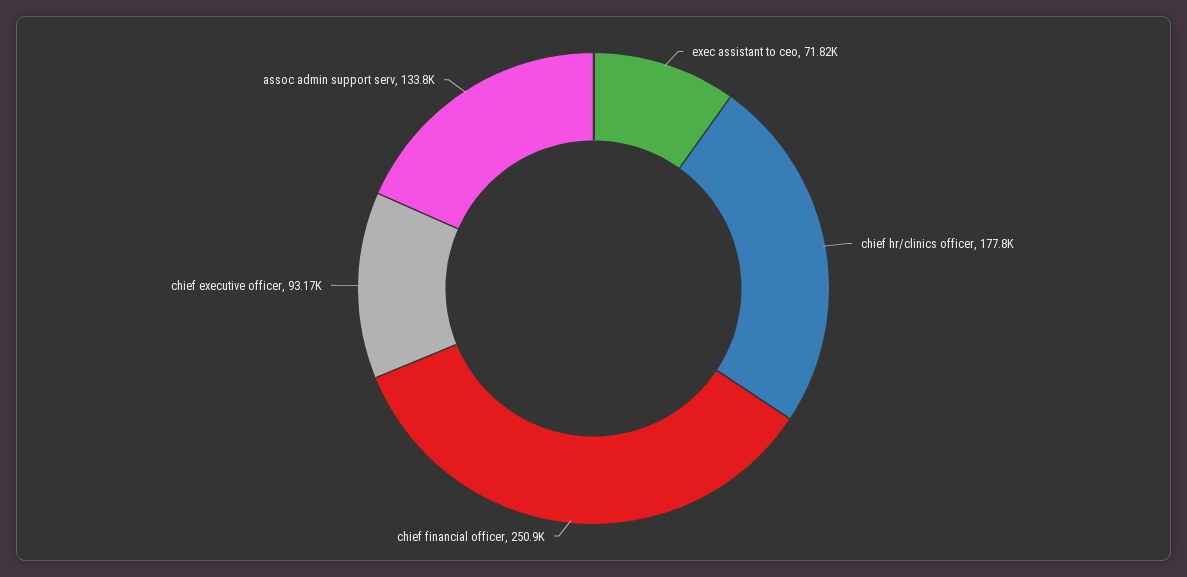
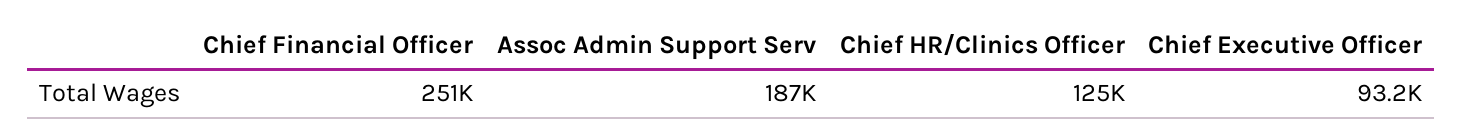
  {
-   "exec assistant to ceo": 71820,
-   "chief hr/clinics officer": 177800,
+   "chief hr/clinics officer": 125000,
    "chief financial officer": 250900,
    "chief executive officer": 93170,
-   "assoc admin support serv": 133800
+   "assoc admin support serv": 187000
  }

